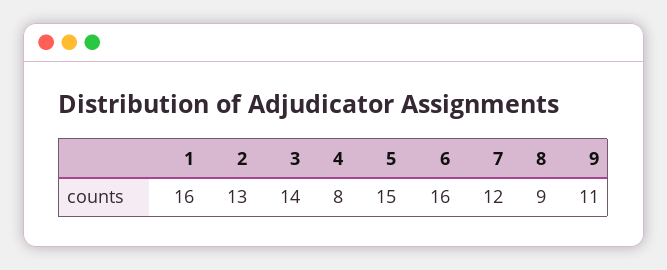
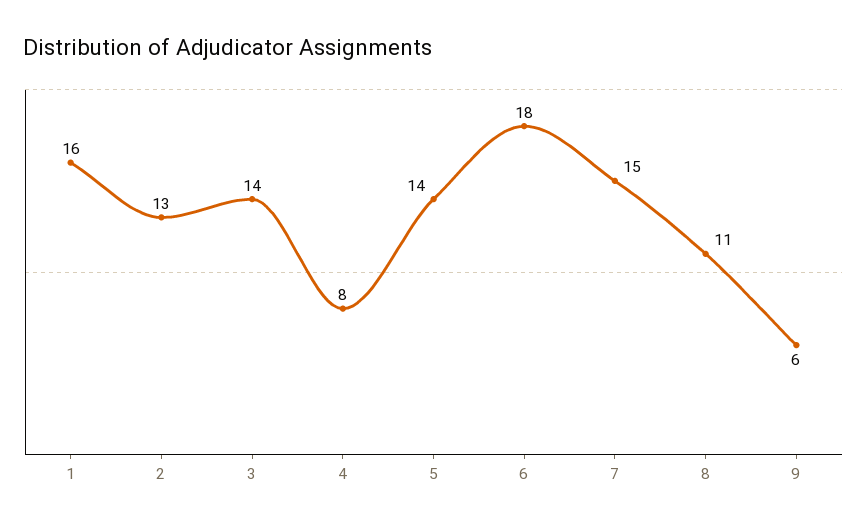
  {
    "1": 16,
    "2": 13,
    "3": 14,
    "4": 8,
-   "5": 15,
+   "5": 14,
-   "6": 16,
+   "6": 18,
-   "7": 12,
+   "7": 15,
-   "8": 9,
+   "8": 11,
-   "9": 11
+   "9": 6
  }

